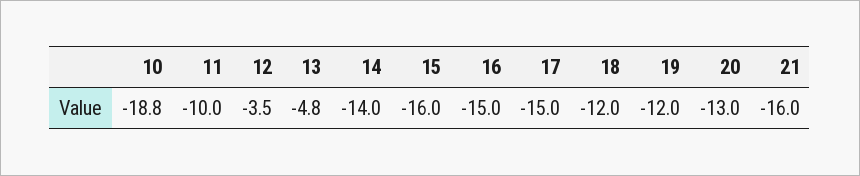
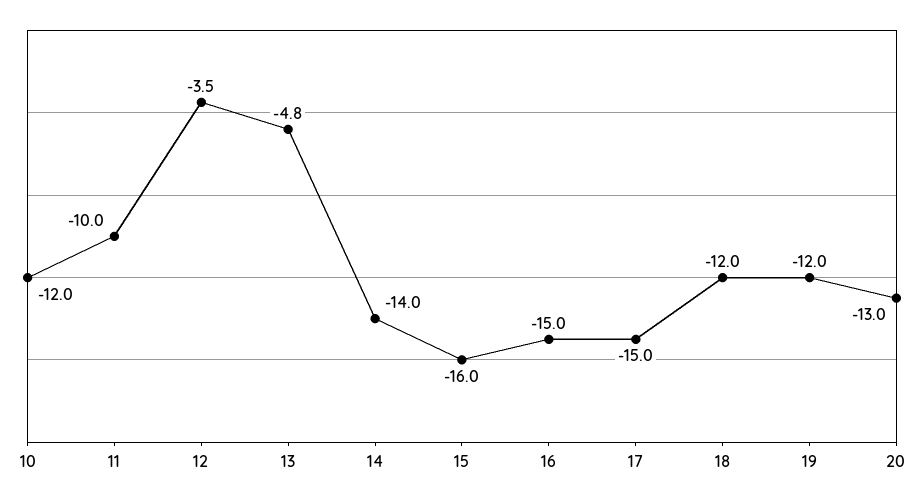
  {
-   "10": -18.8,
+   "10": -12,
    "11": -10,
    "12": -3.5,
    "13": -4.8,
    "14": -14,
    "15": -16,
    "16": -15,
    "17": -15,
    "18": -12,
    "19": -12,
-   "20": -13,
+   "20": -13
-   "21": -16
  }

